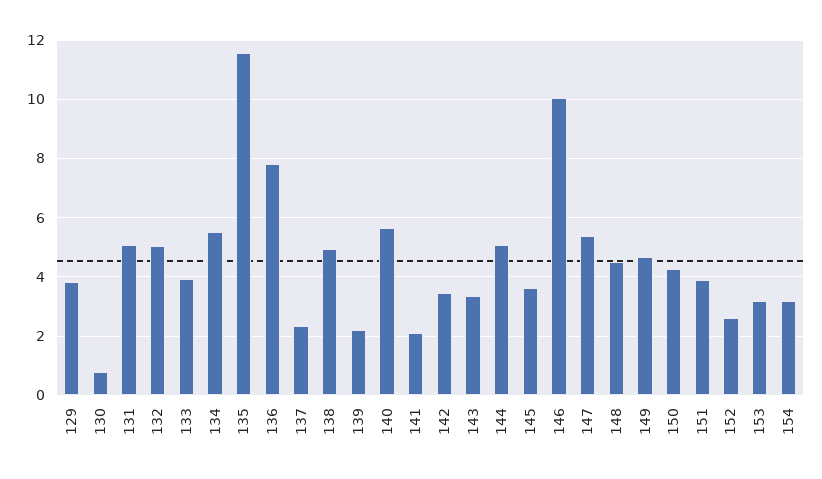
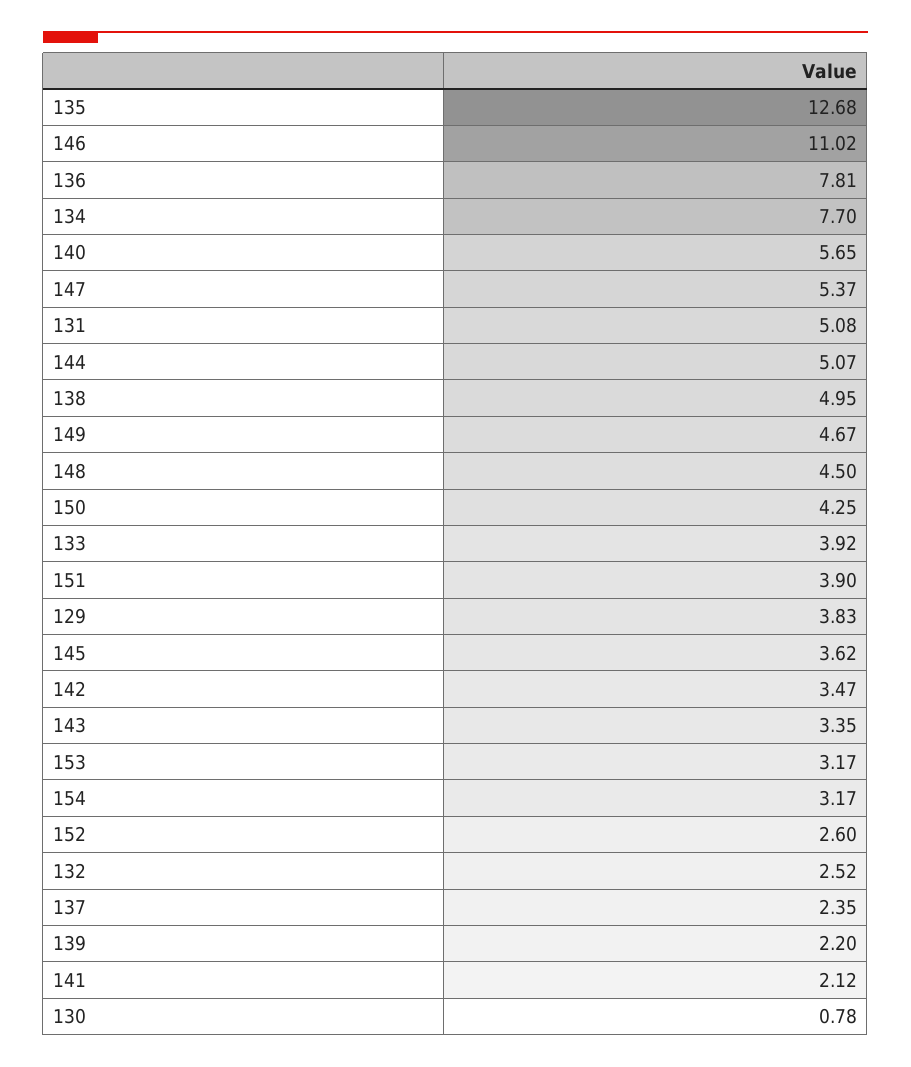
  {
    "129": 3.83,
    "130": 0.78,
    "131": 5.08,
-   "132": 5,
+   "132": 2.52,
    "133": 3.92,
-   "134": 5.5,
+   "134": 7.7,
-   "135": 11.5,
+   "135": 12.68,
    "136": 7.81,
    "137": 2.35,
    "138": 4.95,
    "139": 2.2,
    "140": 5.65,
    "141": 2.12,
    "142": 3.47,
    "143": 3.35,
    "144": 5.07,
    "145": 3.62,
-   "146": 10,
+   "146": 11.02,
    "147": 5.37,
    "148": 4.5,
    "149": 4.67,
    "150": 4.25,
    "151": 3.9,
    "152": 2.6,
    "153": 3.17,
    "154": 3.17
  }

